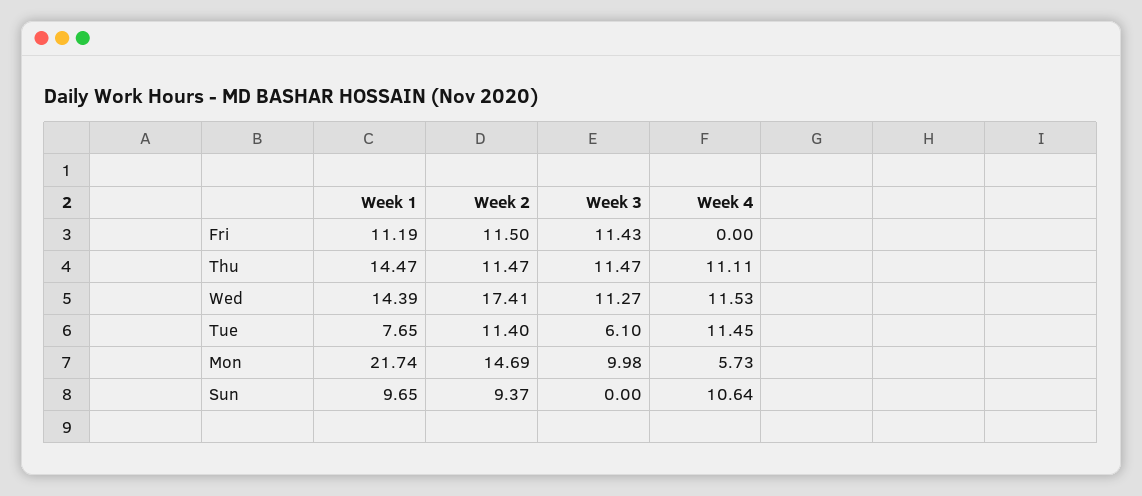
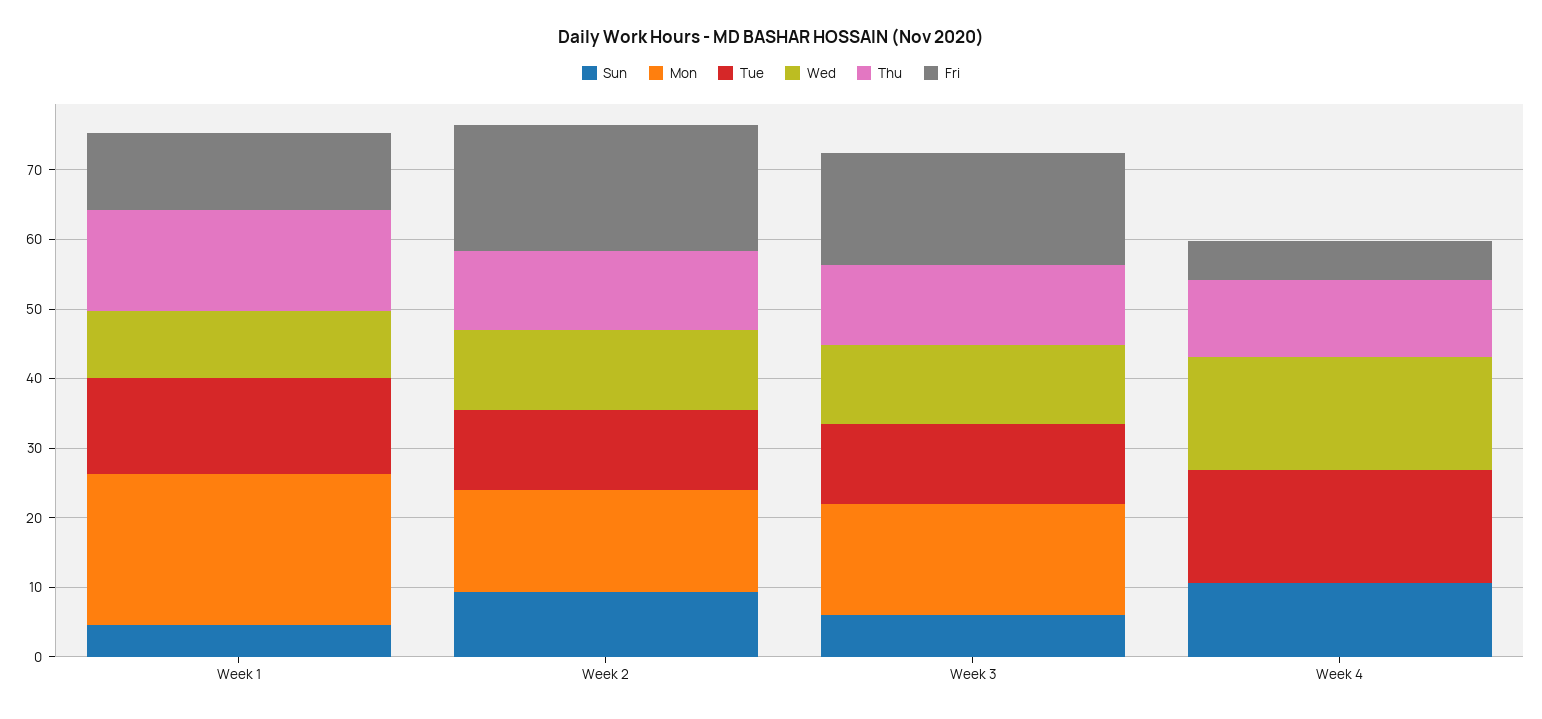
  {
    "Fri": {
      "Week 1": 11.19,
-     "Week 2": 11.5,
+     "Week 2": 18,
-     "Week 3": 11.43,
+     "Week 3": 16,
-     "Week 4": 0
+     "Week 4": 6
    },
    "Thu": {
      "Week 1": 14.47,
      "Week 2": 11.47,
      "Week 3": 11.47,
      "Week 4": 11.11
    },
    "Wed": {
-     "Week 1": 14.39,
+     "Week 1": 10,
-     "Week 2": 17.41,
+     "Week 2": 12,
      "Week 3": 11.27,
-     "Week 4": 11.53
+     "Week 4": 16
    },
    "Tue": {
-     "Week 1": 7.65,
+     "Week 1": 14,
      "Week 2": 11.4,
-     "Week 3": 6.1,
+     "Week 3": 12,
-     "Week 4": 11.45
+     "Week 4": 16
    },
    "Mon": {
      "Week 1": 21.74,
      "Week 2": 14.69,
-     "Week 3": 9.98,
+     "Week 3": 16,
-     "Week 4": 5.73
+     "Week 4": 0
    },
    "Sun": {
-     "Week 1": 9.65,
+     "Week 1": 4,
      "Week 2": 9.37,
-     "Week 3": 0,
+     "Week 3": 6,
      "Week 4": 10.64
    }
  }

